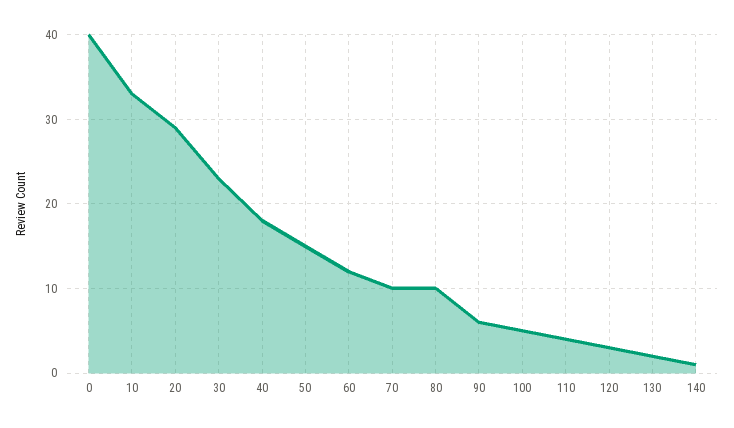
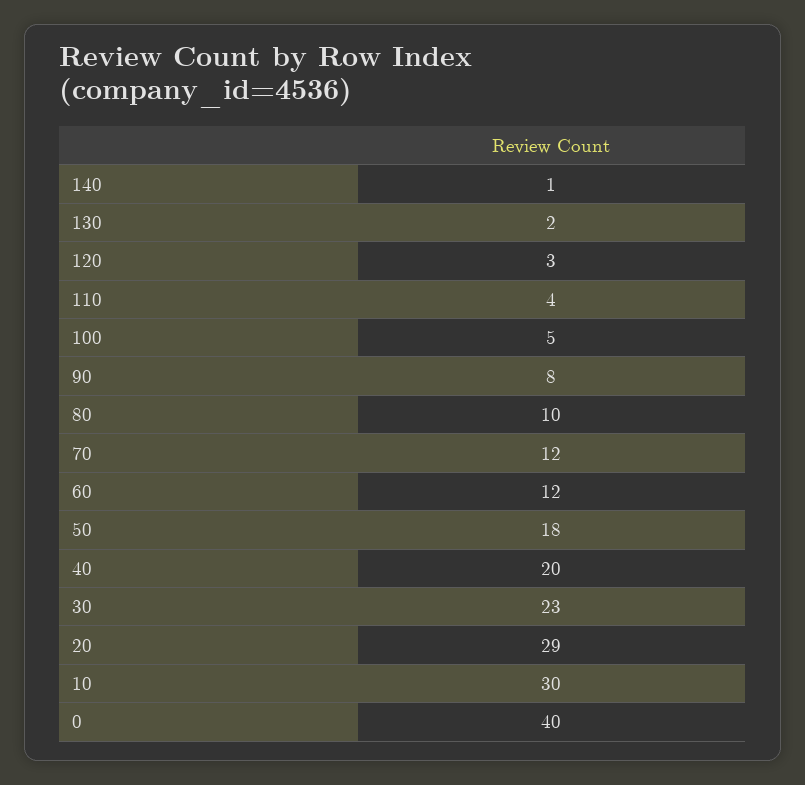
  {
    "0": 40,
-   "10": 33,
+   "10": 30,
    "20": 29,
    "30": 23,
-   "40": 18,
+   "40": 20,
-   "50": 15,
+   "50": 18,
    "60": 12,
-   "70": 10,
+   "70": 12,
    "80": 10,
-   "90": 6,
+   "90": 8,
    "100": 5,
    "110": 4,
    "120": 3,
    "130": 2,
    "140": 1
  }

